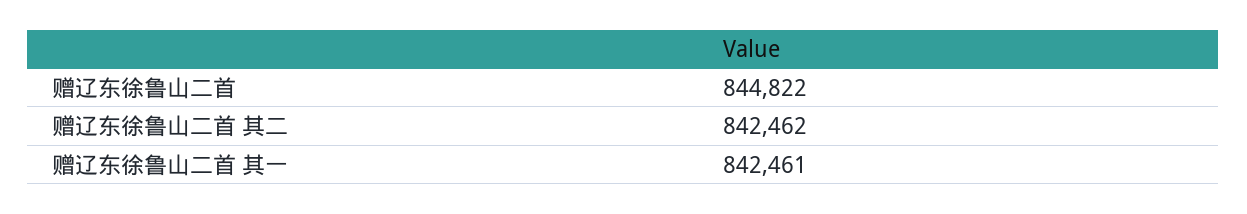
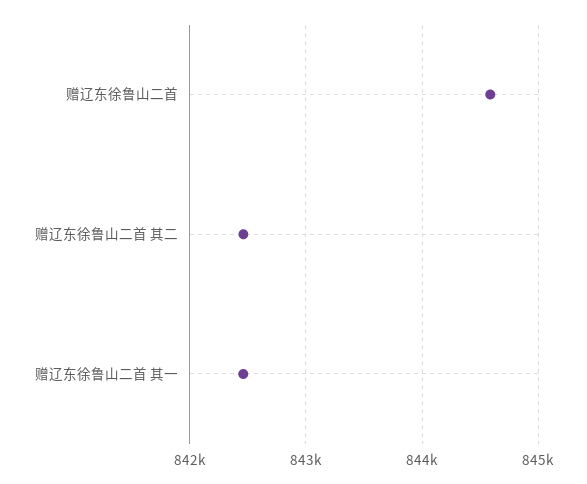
  {
-   "赠辽东徐鲁山二首": 844822,
+   "赠辽东徐鲁山二首": 844600,
    "赠辽东徐鲁山二首 其二": 842462,
    "赠辽东徐鲁山二首 其一": 842461
  }

